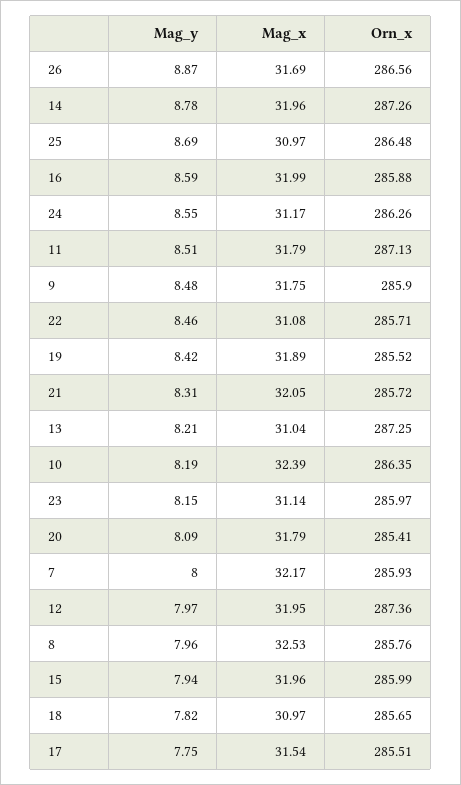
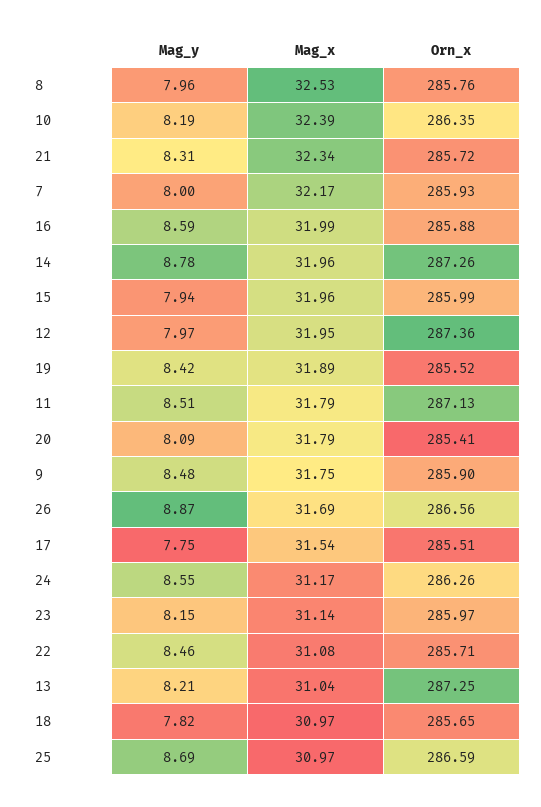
  {
    "Mag_y": {
      "26": 8.87,
      "14": 8.78,
      "25": 8.69,
      "16": 8.59,
      "24": 8.55,
      "11": 8.51,
      "9": 8.48,
      "22": 8.46,
      "19": 8.42,
      "21": 8.31,
      "13": 8.21,
      "10": 8.19,
      "23": 8.15,
      "20": 8.09,
      "7": 8,
      "12": 7.97,
      "8": 7.96,
      "15": 7.94,
      "18": 7.82,
      "17": 7.75
    },
    "Mag_x": {
      "26": 31.69,
      "14": 31.96,
      "25": 30.97,
      "16": 31.99,
      "24": 31.17,
      "11": 31.79,
      "9": 31.75,
      "22": 31.08,
      "19": 31.89,
-     "21": 32.05,
+     "21": 32.34,
      "13": 31.04,
      "10": 32.39,
      "23": 31.14,
      "20": 31.79,
      "7": 32.17,
      "12": 31.95,
      "8": 32.53,
      "15": 31.96,
      "18": 30.97,
      "17": 31.54
    },
    "Orn_x": {
      "26": 286.56,
      "14": 287.26,
-     "25": 286.48,
+     "25": 286.59,
      "16": 285.88,
      "24": 286.26,
      "11": 287.13,
      "9": 285.9,
      "22": 285.71,
      "19": 285.52,
      "21": 285.72,
      "13": 287.25,
      "10": 286.35,
      "23": 285.97,
      "20": 285.41,
      "7": 285.93,
      "12": 287.36,
      "8": 285.76,
      "15": 285.99,
      "18": 285.65,
      "17": 285.51
    }
  }

